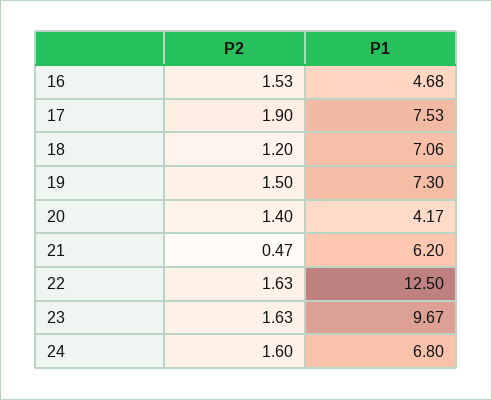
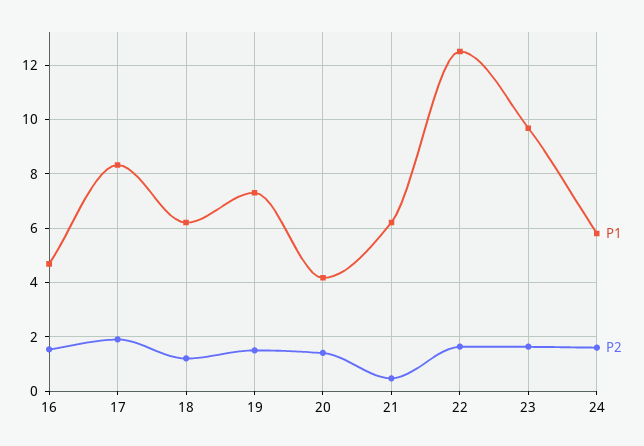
  {
    "P2": {
      "16": 1.53,
      "17": 1.9,
      "18": 1.2,
      "19": 1.5,
      "20": 1.4,
      "21": 0.47,
      "22": 1.63,
      "23": 1.63,
      "24": 1.6
    },
    "P1": {
      "16": 4.68,
-     "17": 7.53,
+     "17": 8.25,
-     "18": 7.06,
+     "18": 6.25,
      "19": 7.3,
      "20": 4.17,
      "21": 6.2,
      "22": 12.5,
      "23": 9.67,
-     "24": 6.8
+     "24": 5.75
    }
  }

